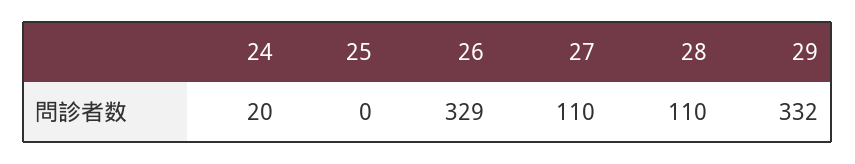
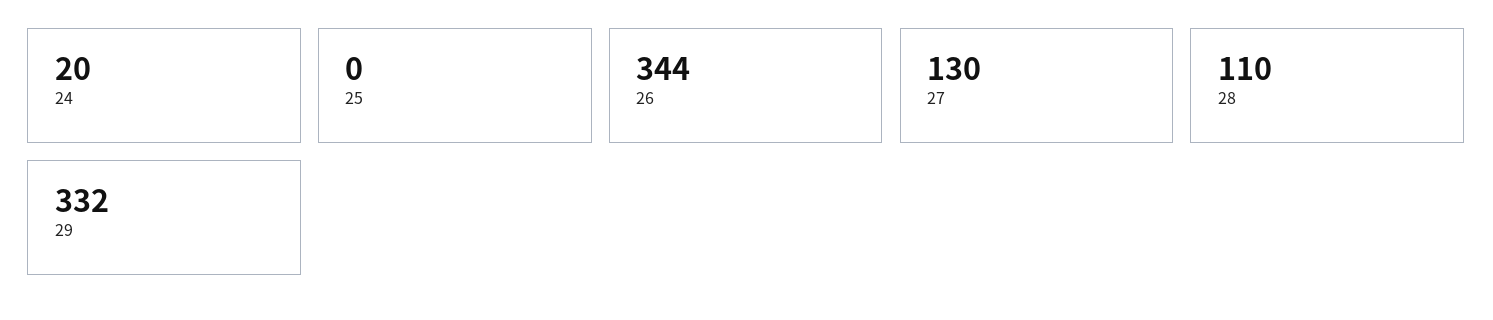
  {
    "24": 20,
    "25": 0,
-   "26": 329,
+   "26": 344,
-   "27": 110,
+   "27": 130,
    "28": 110,
    "29": 332
  }

